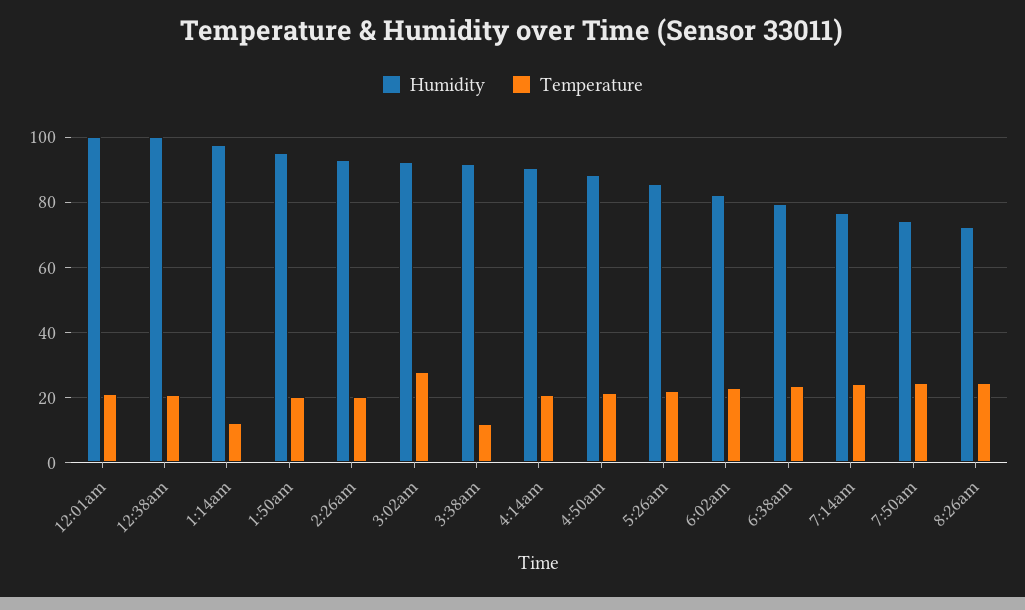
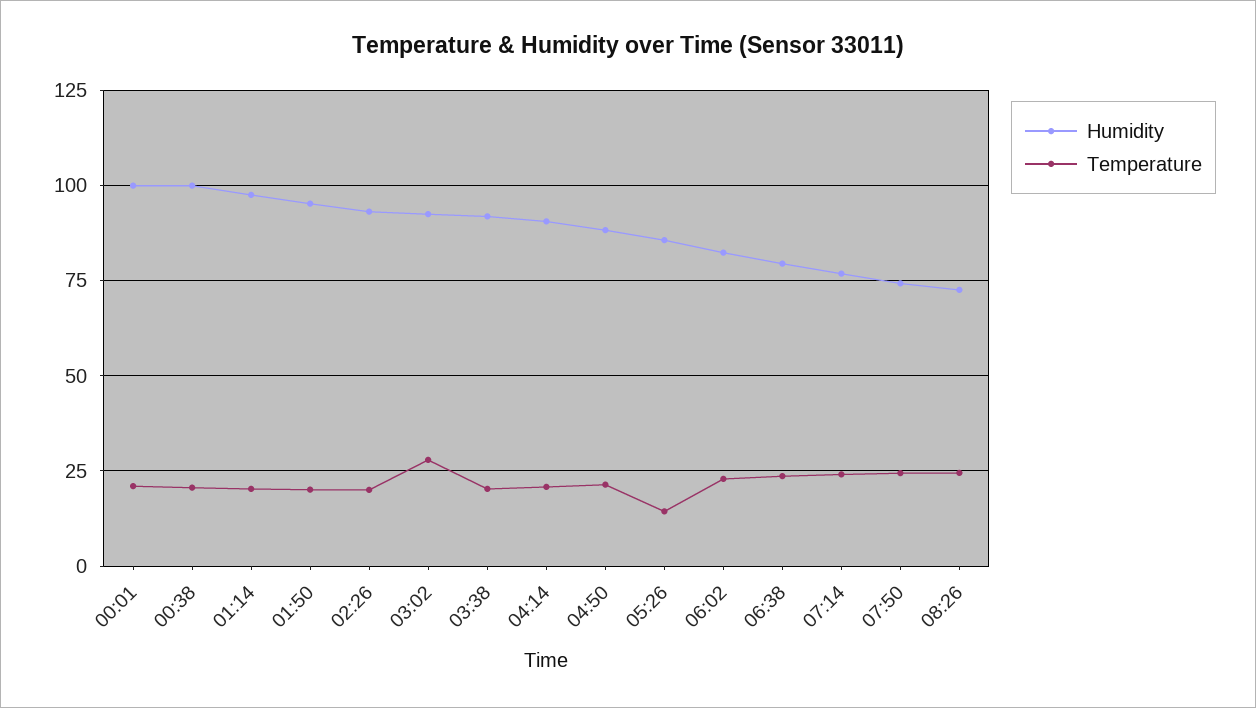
  {
    "Humidity": {
      "12:01am": 100,
      "12:38am": 100,
      "1:14am": 98,
      "1:50am": 96,
      "2:26am": 94,
      "3:02am": 92,
      "3:38am": 92,
      "4:14am": 90,
      "4:50am": 88,
      "5:26am": 86,
      "6:02am": 82,
      "6:38am": 80,
      "7:14am": 76,
      "7:50am": 74,
      "8:26am": 72
    },
    "Temperature": {
      "12:01am": 22,
      "12:38am": 20,
-     "1:14am": 12,
+     "1:14am": 20,
      "1:50am": 20,
      "2:26am": 20,
      "3:02am": 28,
-     "3:38am": 12,
+     "3:38am": 20,
      "4:14am": 20,
      "4:50am": 22,
-     "5:26am": 22,
+     "5:26am": 15,
      "6:02am": 22,
      "6:38am": 24,
      "7:14am": 24,
      "7:50am": 24,
      "8:26am": 24
    }
  }

